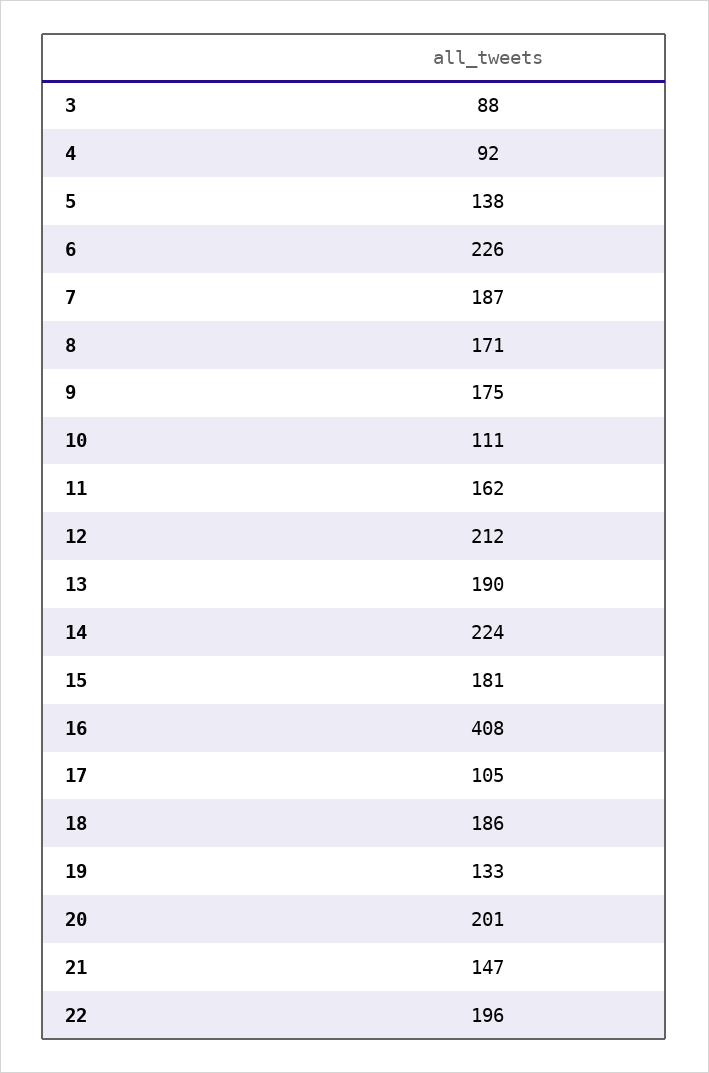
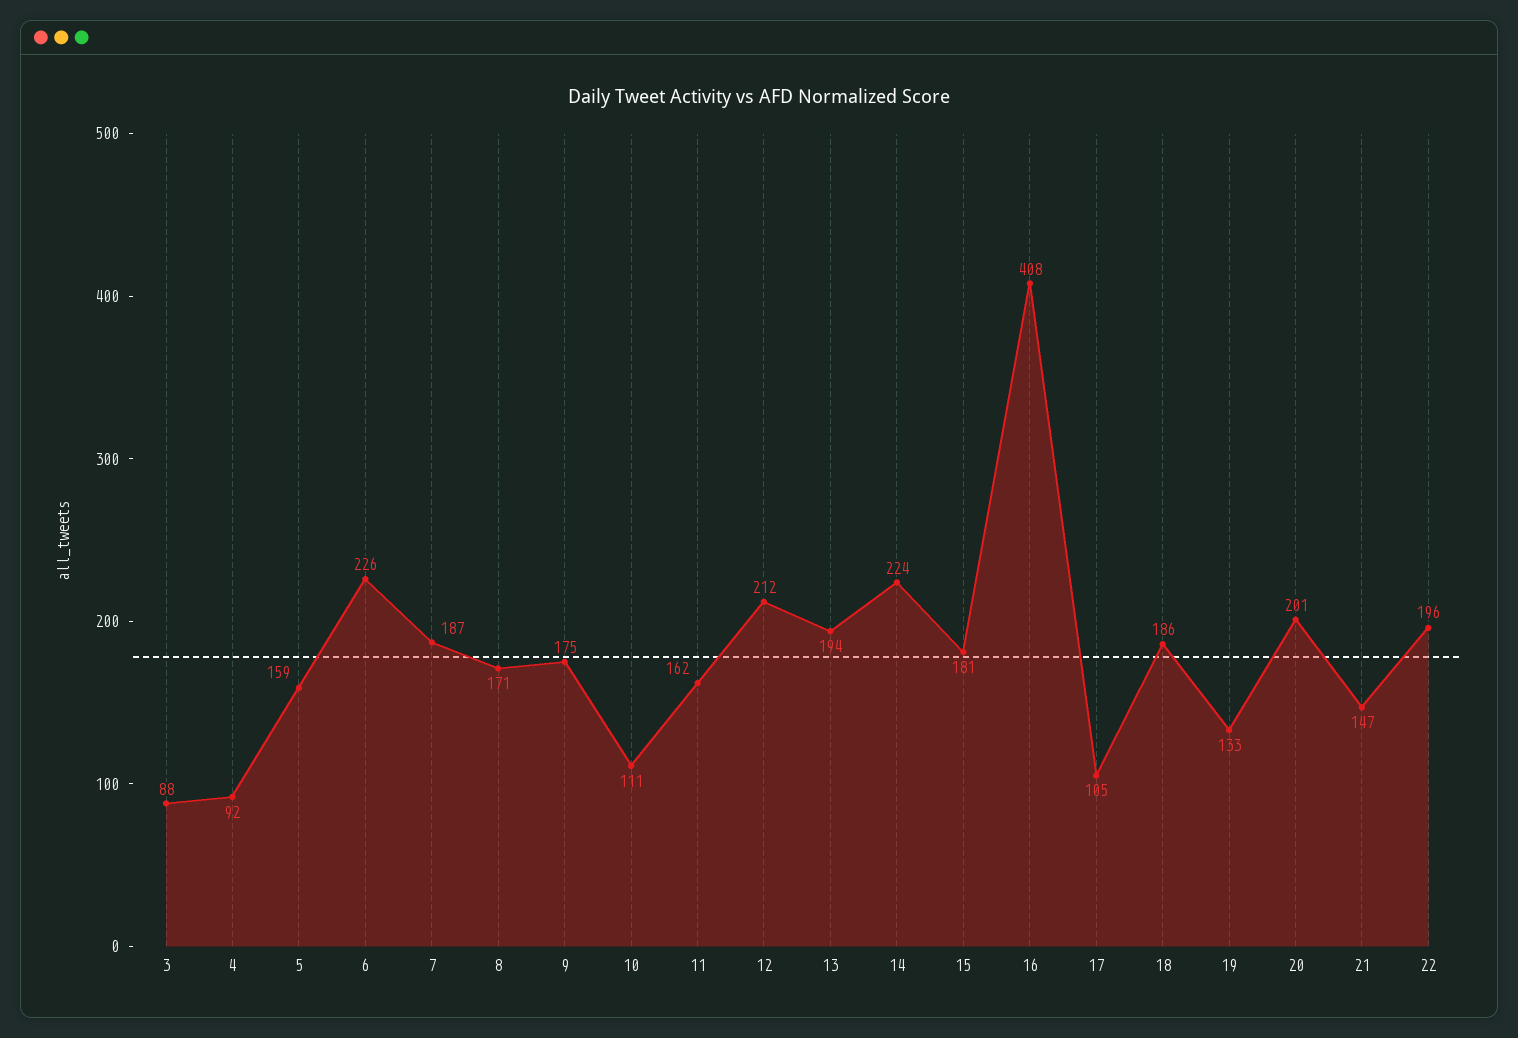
  {
    "3": 88,
    "4": 92,
-   "5": 138,
+   "5": 159,
    "6": 226,
    "7": 187,
    "8": 171,
    "9": 175,
    "10": 111,
    "11": 162,
    "12": 212,
-   "13": 190,
+   "13": 194,
    "14": 224,
    "15": 181,
    "16": 408,
    "17": 105,
    "18": 186,
    "19": 133,
    "20": 201,
    "21": 147,
    "22": 196
  }

